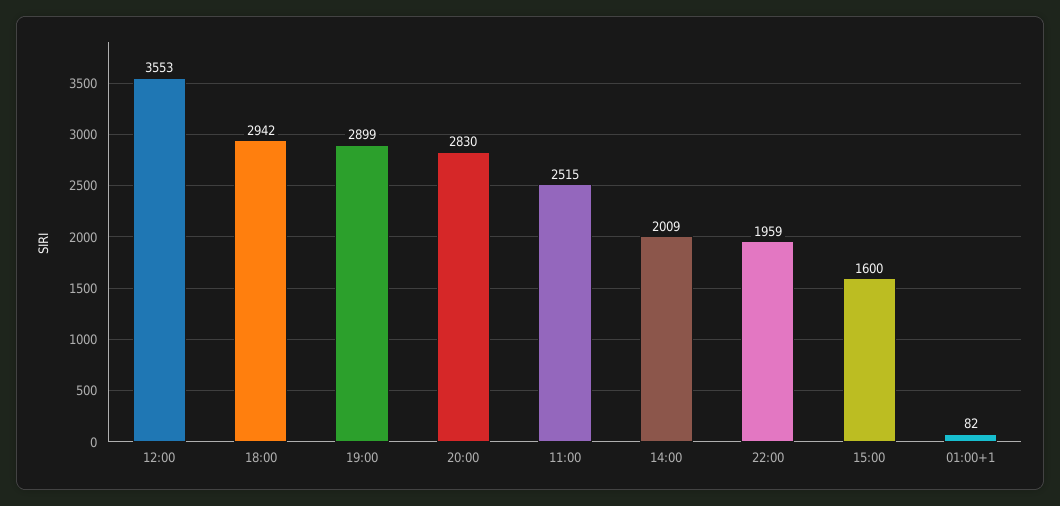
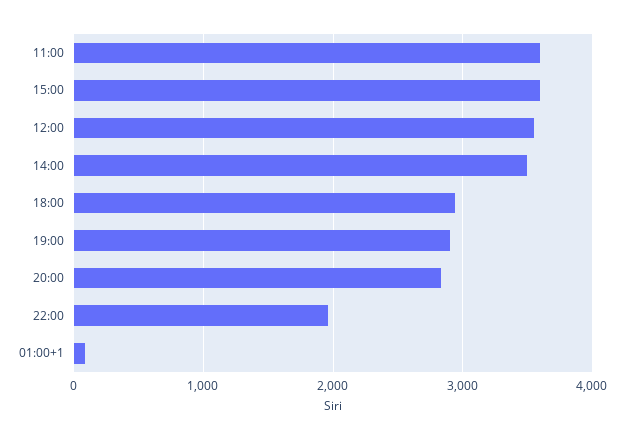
  {
    "12:00": 3553,
    "18:00": 2942,
    "19:00": 2899,
    "20:00": 2830,
-   "11:00": 2515,
+   "11:00": 3600,
-   "14:00": 2009,
+   "14:00": 3500,
    "22:00": 1959,
-   "15:00": 1600,
+   "15:00": 3600,
    "01:00+1": 82
  }

